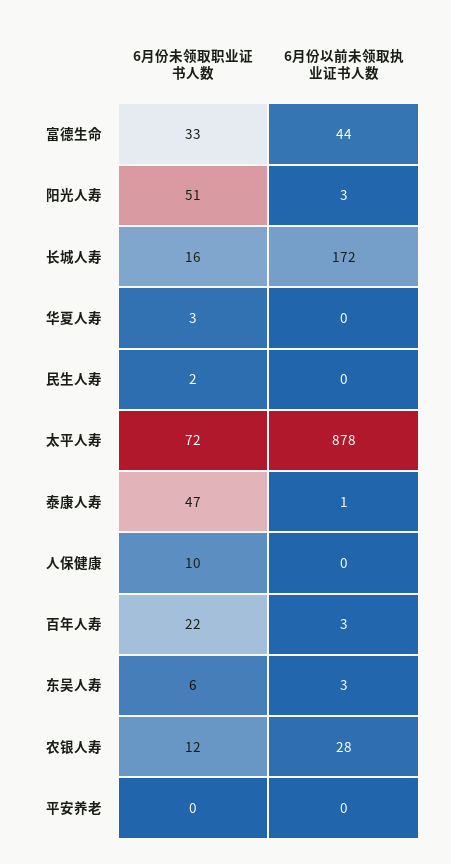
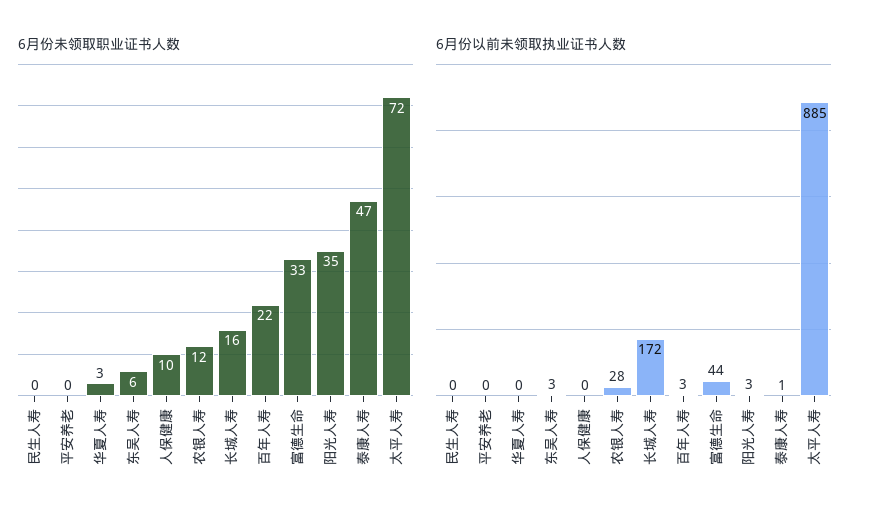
  {
    "6月份未领取职业证书人数": {
      "富德生命": 33,
-     "阳光人寿": 51,
+     "阳光人寿": 35,
      "长城人寿": 16,
      "华夏人寿": 3,
-     "民生人寿": 2,
+     "民生人寿": 0,
      "太平人寿": 72,
      "泰康人寿": 47,
      "人保健康": 10,
      "百年人寿": 22,
      "东吴人寿": 6,
      "农银人寿": 12,
      "平安养老": 0
    },
    "6月份以前未领取执业证书人数": {
      "富德生命": 44,
      "阳光人寿": 3,
      "长城人寿": 172,
      "华夏人寿": 0,
      "民生人寿": 0,
-     "太平人寿": 878,
+     "太平人寿": 885,
      "泰康人寿": 1,
      "人保健康": 0,
      "百年人寿": 3,
      "东吴人寿": 3,
      "农银人寿": 28,
      "平安养老": 0
    }
  }

